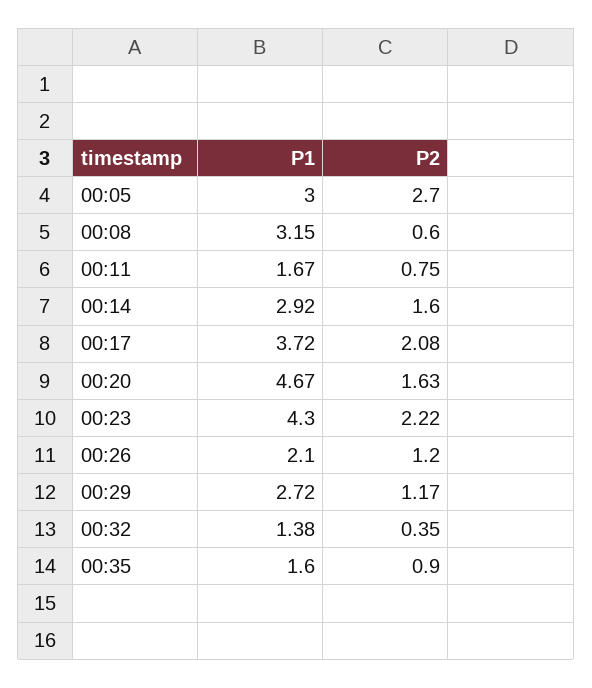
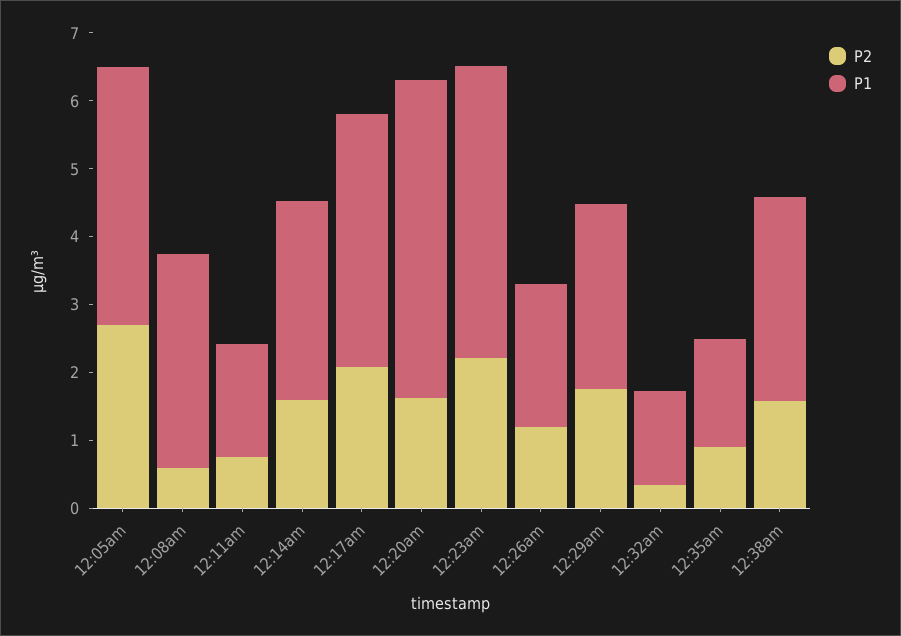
  {
    "P1": {
-     "00:05": 3,
+     "00:05": 3.8,
      "00:08": 3.15,
      "00:11": 1.67,
      "00:14": 2.92,
      "00:17": 3.72,
      "00:20": 4.67,
      "00:23": 4.3,
      "00:26": 2.1,
      "00:29": 2.72,
      "00:32": 1.38,
-     "00:35": 1.6
+     "00:35": 1.6,
+     "12:38am": 3
    },
    "P2": {
      "00:05": 2.7,
      "00:08": 0.6,
      "00:11": 0.75,
      "00:14": 1.6,
      "00:17": 2.08,
      "00:20": 1.63,
      "00:23": 2.22,
      "00:26": 1.2,
-     "00:29": 1.17,
+     "00:29": 1.8,
      "00:32": 0.35,
-     "00:35": 0.9
+     "00:35": 0.9,
+     "12:38am": 1.6
    }
  }

